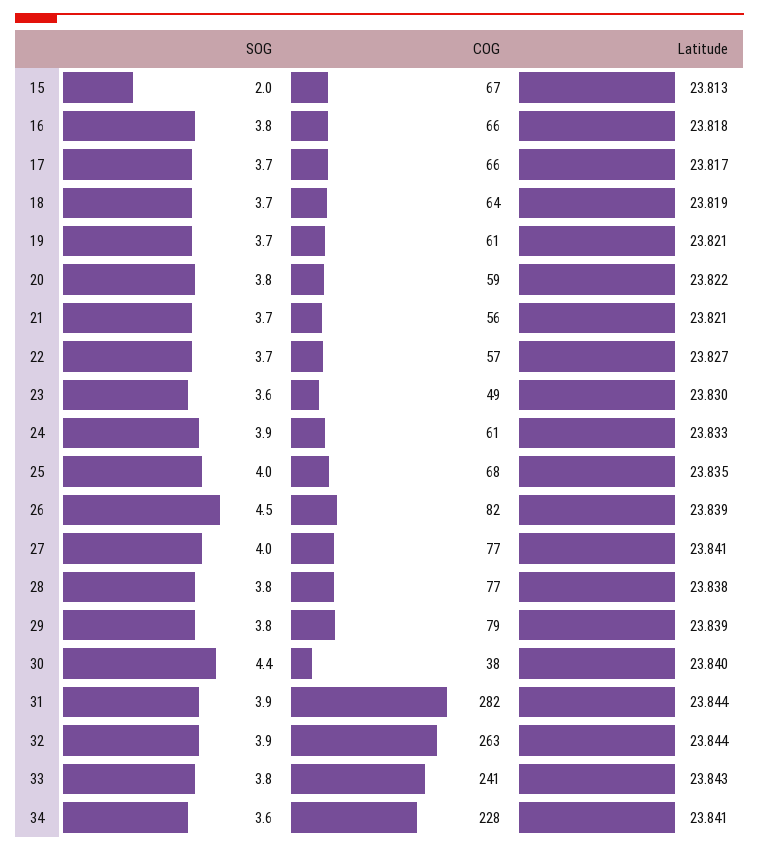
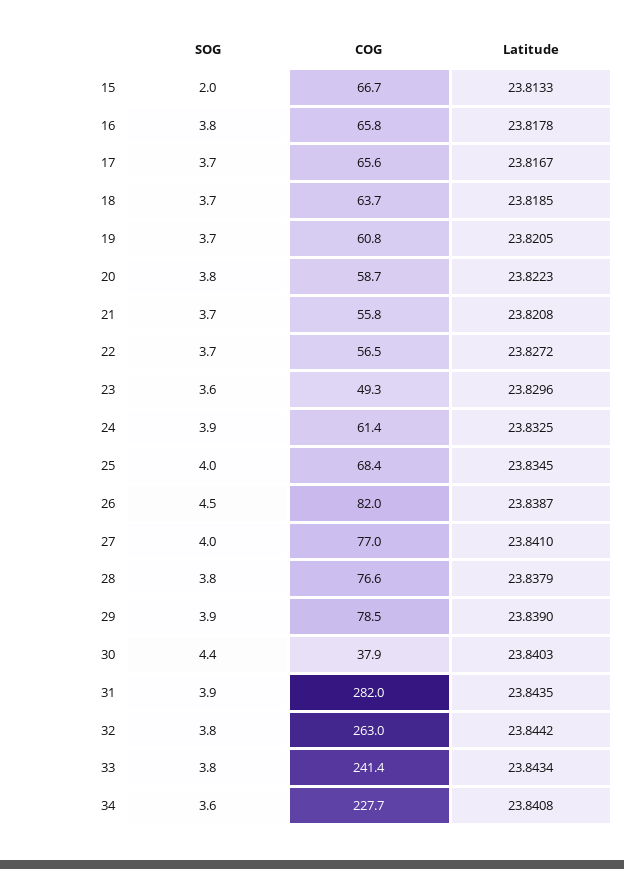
  {
    "SOG": {
      "15": 2,
      "16": 3.8,
      "17": 3.7,
      "18": 3.7,
      "19": 3.7,
      "20": 3.8,
      "21": 3.7,
      "22": 3.7,
      "23": 3.6,
      "24": 3.9,
      "25": 4,
      "26": 4.5,
      "27": 4,
      "28": 3.8,
-     "29": 3.8,
+     "29": 3.9,
      "30": 4.4,
      "31": 3.9,
-     "32": 3.9,
+     "32": 3.8,
      "33": 3.8,
      "34": 3.6
    },
    "COG": {
      "15": 66.7,
      "16": 65.8,
      "17": 65.6,
      "18": 63.7,
      "19": 60.8,
      "20": 58.7,
      "21": 55.8,
      "22": 56.5,
      "23": 49.3,
      "24": 61.4,
      "25": 68.4,
      "26": 82,
      "27": 77,
      "28": 76.6,
      "29": 78.5,
      "30": 37.9,
      "31": 282,
      "32": 263,
      "33": 241.4,
      "34": 227.7
    },
    "Latitude": {
      "15": 23.8133,
      "16": 23.8178,
      "17": 23.8167,
      "18": 23.8185,
      "19": 23.8205,
      "20": 23.8223,
      "21": 23.8208,
      "22": 23.8272,
      "23": 23.8296,
      "24": 23.8325,
      "25": 23.8345,
      "26": 23.8387,
      "27": 23.841,
      "28": 23.8379,
      "29": 23.839,
      "30": 23.8403,
      "31": 23.8435,
      "32": 23.8442,
      "33": 23.8434,
      "34": 23.8408
    }
  }

